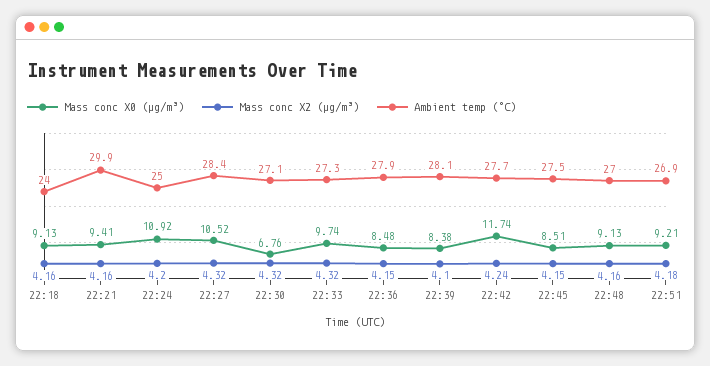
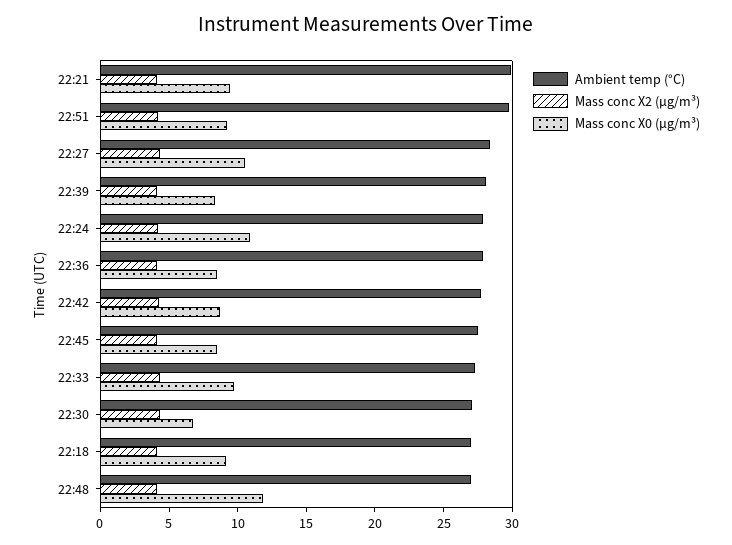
  {
    "Mass conc X0 (μg/m³)": {
      "22:18": 9.13,
      "22:21": 9.41,
      "22:24": 10.92,
      "22:27": 10.52,
      "22:30": 6.76,
      "22:33": 9.74,
      "22:36": 8.48,
      "22:39": 8.38,
-     "22:42": 11.74,
+     "22:42": 9,
      "22:45": 8.51,
-     "22:48": 9.13,
+     "22:48": 12,
      "22:51": 9.21
    },
    "Mass conc X2 (μg/m³)": {
      "22:18": 4.16,
      "22:21": 4.16,
      "22:24": 4.2,
      "22:27": 4.32,
      "22:30": 4.32,
      "22:33": 4.32,
      "22:36": 4.15,
      "22:39": 4.1,
      "22:42": 4.24,
      "22:45": 4.15,
      "22:48": 4.16,
      "22:51": 4.18
    },
    "Ambient temp (°C)": {
-     "22:18": 24,
+     "22:18": 27,
      "22:21": 29.9,
-     "22:24": 25,
+     "22:24": 28,
      "22:27": 28.4,
      "22:30": 27.1,
      "22:33": 27.3,
      "22:36": 27.9,
      "22:39": 28.1,
      "22:42": 27.7,
      "22:45": 27.5,
      "22:48": 27,
-     "22:51": 26.9
+     "22:51": 30
    }
  }

